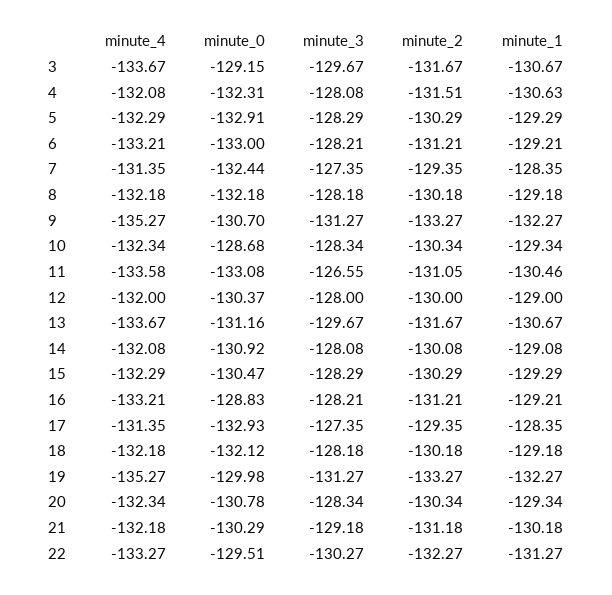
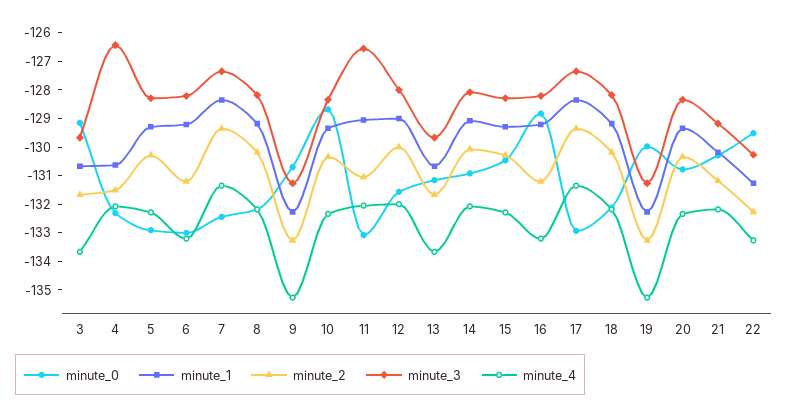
  {
    "minute_4": {
      "3": -133.67,
      "4": -132.08,
      "5": -132.29,
      "6": -133.21,
      "7": -131.35,
      "8": -132.18,
      "9": -135.27,
      "10": -132.34,
-     "11": -133.58,
+     "11": -132,
      "12": -132,
      "13": -133.67,
      "14": -132.08,
      "15": -132.29,
      "16": -133.21,
      "17": -131.35,
      "18": -132.18,
      "19": -135.27,
      "20": -132.34,
      "21": -132.18,
      "22": -133.27
    },
    "minute_0": {
      "3": -129.15,
      "4": -132.31,
      "5": -132.91,
      "6": -133,
      "7": -132.44,
      "8": -132.18,
      "9": -130.7,
      "10": -128.68,
      "11": -133.08,
-     "12": -130.37,
+     "12": -131.5,
      "13": -131.16,
      "14": -130.92,
      "15": -130.47,
      "16": -128.83,
      "17": -132.93,
      "18": -132.12,
      "19": -129.98,
      "20": -130.78,
      "21": -130.29,
      "22": -129.51
    },
    "minute_3": {
      "3": -129.67,
-     "4": -128.08,
+     "4": -126.5,
      "5": -128.29,
      "6": -128.21,
      "7": -127.35,
      "8": -128.18,
      "9": -131.27,
      "10": -128.34,
      "11": -126.55,
      "12": -128,
      "13": -129.67,
      "14": -128.08,
      "15": -128.29,
      "16": -128.21,
      "17": -127.35,
      "18": -128.18,
      "19": -131.27,
      "20": -128.34,
      "21": -129.18,
      "22": -130.27
    },
    "minute_2": {
      "3": -131.67,
      "4": -131.51,
      "5": -130.29,
      "6": -131.21,
      "7": -129.35,
      "8": -130.18,
      "9": -133.27,
      "10": -130.34,
      "11": -131.05,
      "12": -130,
      "13": -131.67,
      "14": -130.08,
      "15": -130.29,
      "16": -131.21,
      "17": -129.35,
      "18": -130.18,
      "19": -133.27,
      "20": -130.34,
      "21": -131.18,
      "22": -132.27
    },
    "minute_1": {
      "3": -130.67,
      "4": -130.63,
      "5": -129.29,
      "6": -129.21,
      "7": -128.35,
      "8": -129.18,
      "9": -132.27,
      "10": -129.34,
-     "11": -130.46,
+     "11": -129,
      "12": -129,
      "13": -130.67,
      "14": -129.08,
      "15": -129.29,
      "16": -129.21,
      "17": -128.35,
      "18": -129.18,
      "19": -132.27,
      "20": -129.34,
      "21": -130.18,
      "22": -131.27
    }
  }

